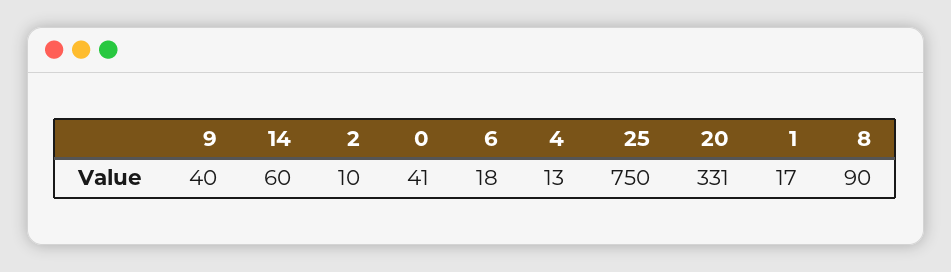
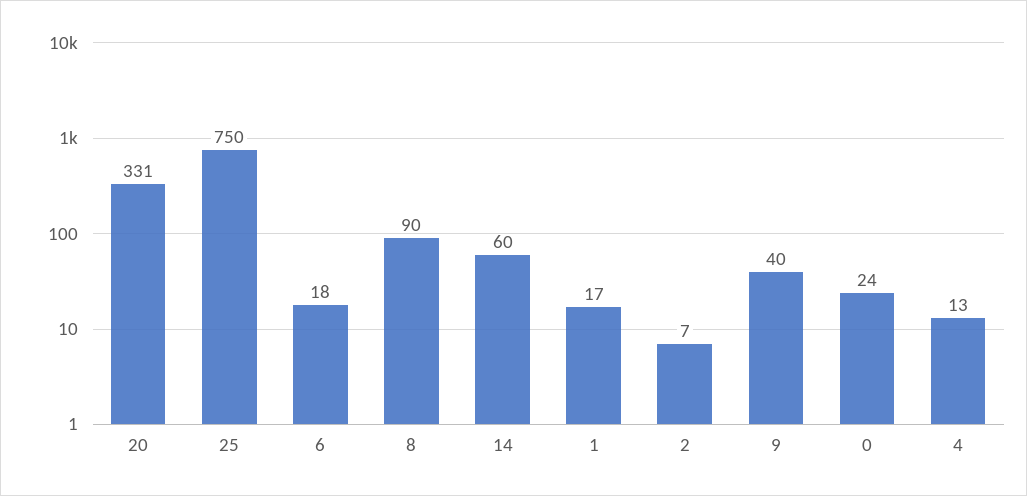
  {
    "9": 40,
    "14": 60,
-   "2": 10,
+   "2": 7,
-   "0": 41,
+   "0": 24,
    "6": 18,
    "4": 13,
    "25": 750,
    "20": 331,
    "1": 17,
    "8": 90
  }

